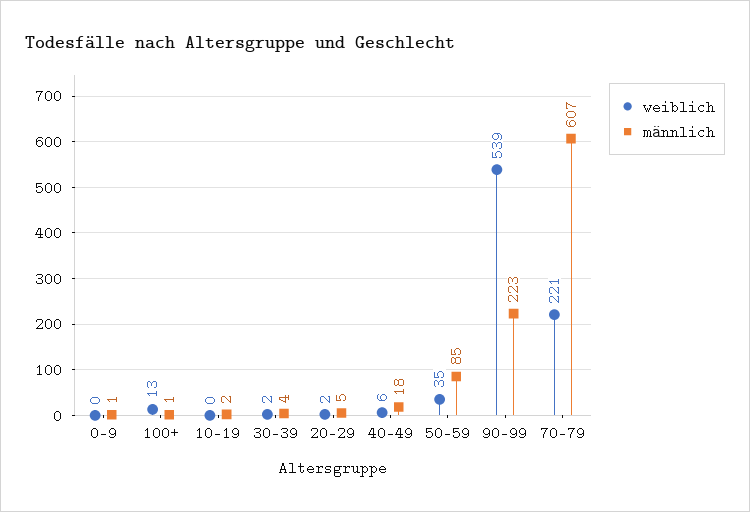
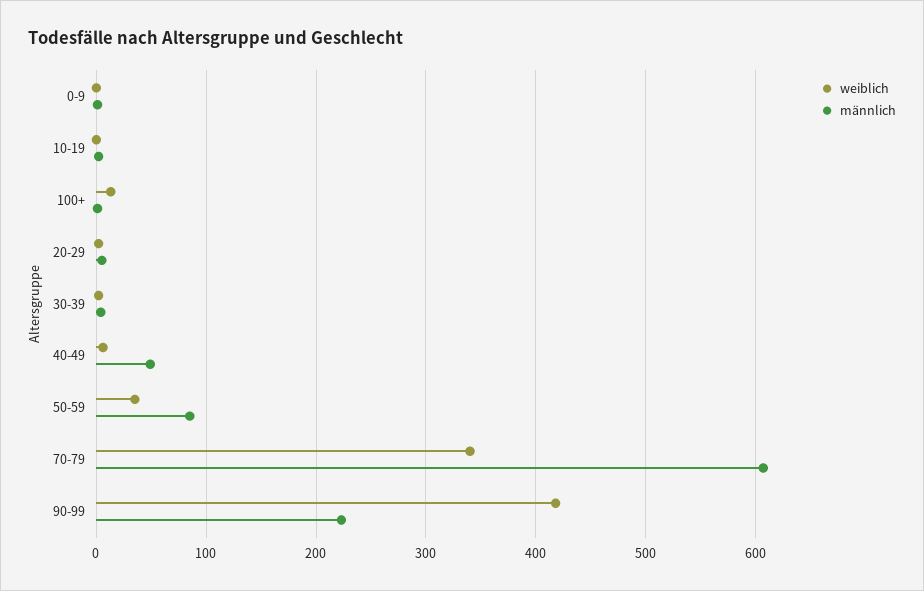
  {
    "weiblich": {
      "0-9": 0,
      "100+": 13,
      "10-19": 0,
      "30-39": 2,
      "20-29": 2,
      "40-49": 6,
      "50-59": 35,
-     "90-99": 539,
+     "90-99": 420,
-     "70-79": 221
+     "70-79": 340
    },
    "männlich": {
      "0-9": 1,
      "100+": 1,
      "10-19": 2,
      "30-39": 4,
      "20-29": 5,
-     "40-49": 18,
+     "40-49": 50,
      "50-59": 85,
      "90-99": 223,
      "70-79": 607
    }
  }

